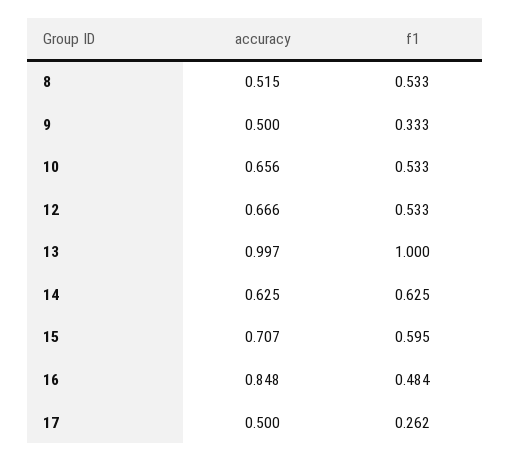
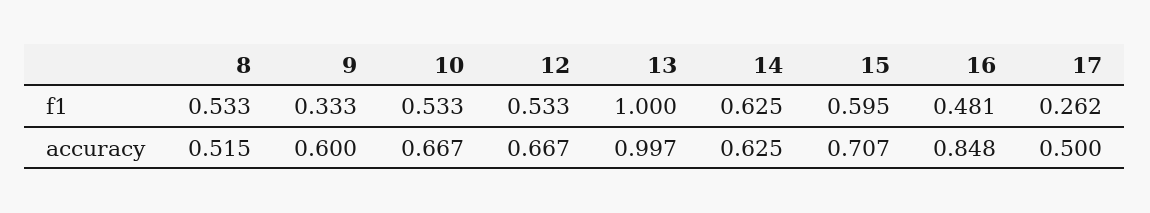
  {
    "accuracy": {
      "8": 0.515,
-     "9": 0.5,
+     "9": 0.6,
-     "10": 0.656,
+     "10": 0.667,
-     "12": 0.666,
+     "12": 0.667,
      "13": 0.997,
      "14": 0.625,
      "15": 0.707,
      "16": 0.848,
      "17": 0.5
    },
    "f1": {
      "8": 0.533,
      "9": 0.333,
      "10": 0.533,
      "12": 0.533,
      "13": 1,
      "14": 0.625,
      "15": 0.595,
-     "16": 0.484,
+     "16": 0.481,
      "17": 0.262
    }
  }

